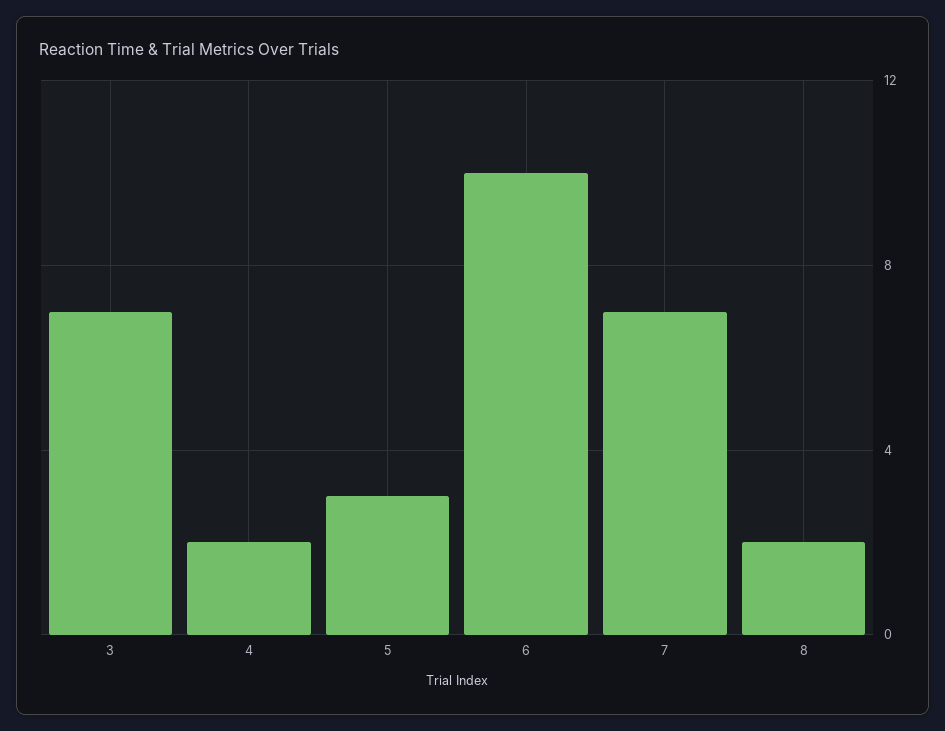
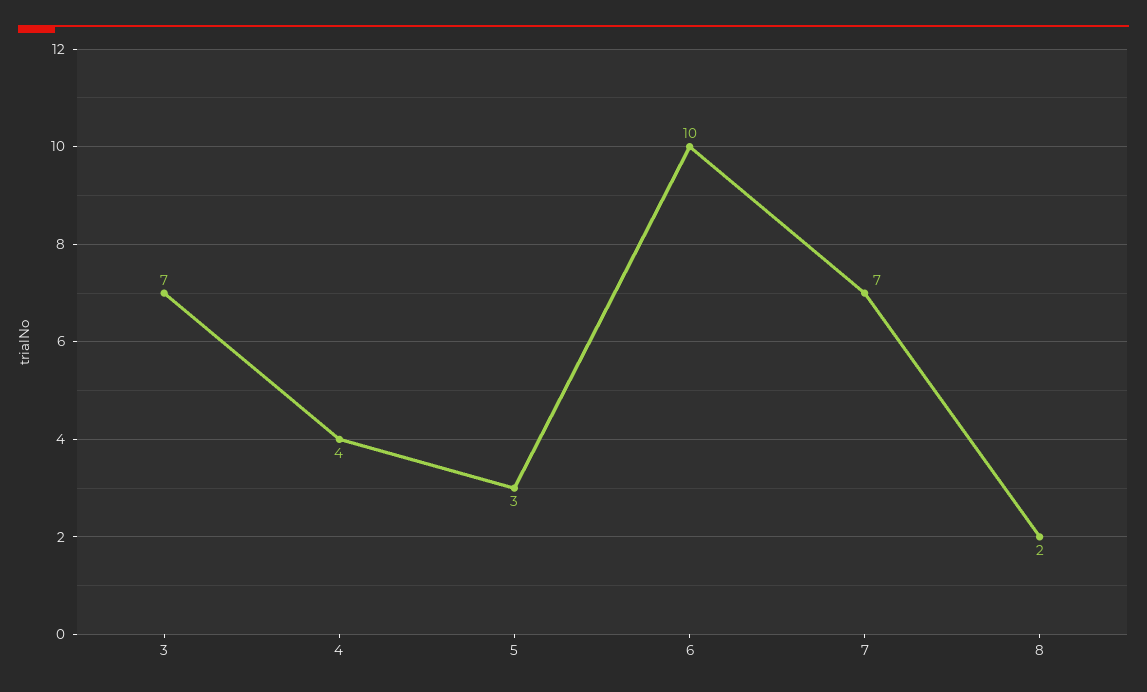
  {
    "3": 7,
-   "4": 2,
+   "4": 4,
    "5": 3,
    "6": 10,
    "7": 7,
    "8": 2
  }

